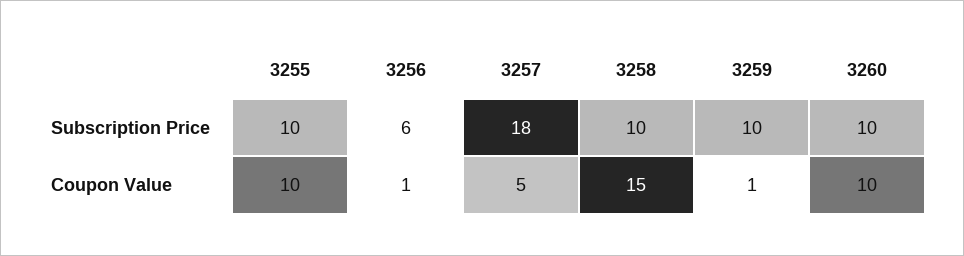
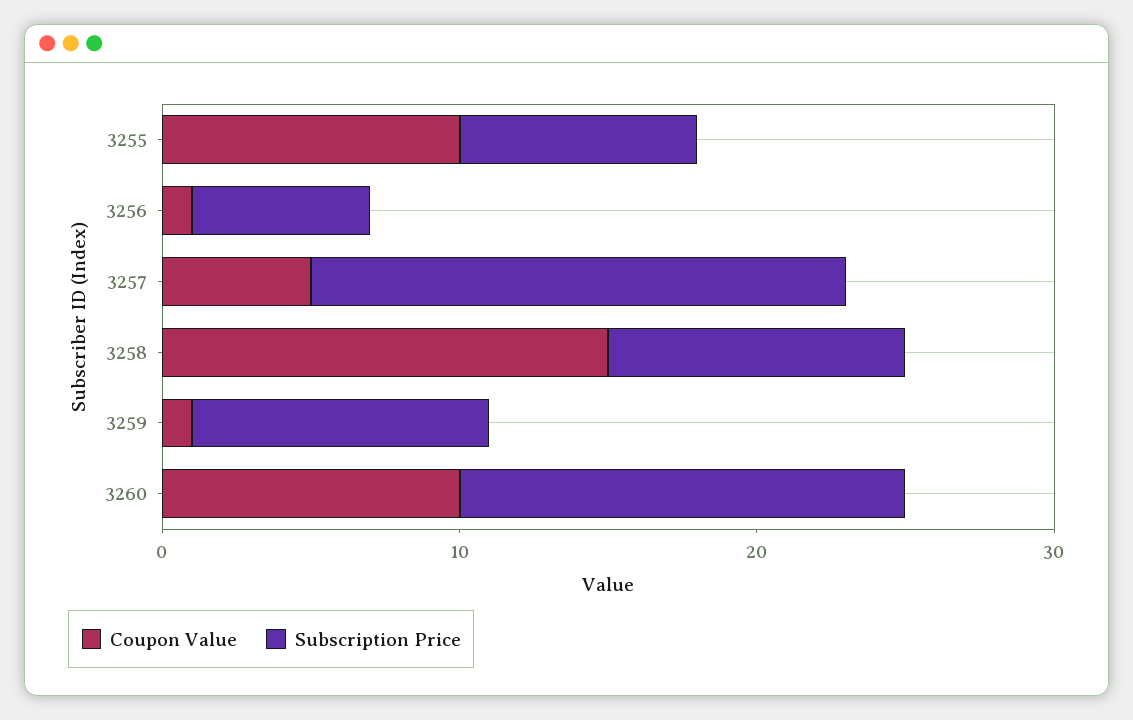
  {
    "Subscription Price": {
-     "3255": 10,
+     "3255": 8,
      "3256": 6,
      "3257": 18,
      "3258": 10,
      "3259": 10,
-     "3260": 10
+     "3260": 15
    },
    "Coupon Value": {
      "3255": 10,
      "3256": 1,
      "3257": 5,
      "3258": 15,
      "3259": 1,
      "3260": 10
    }
  }

